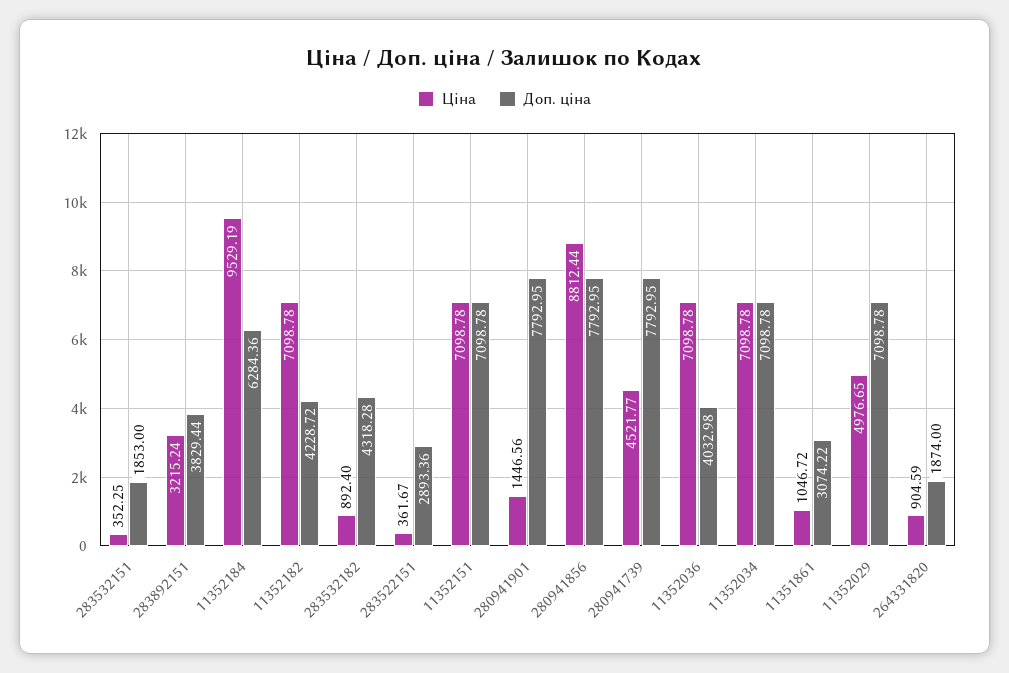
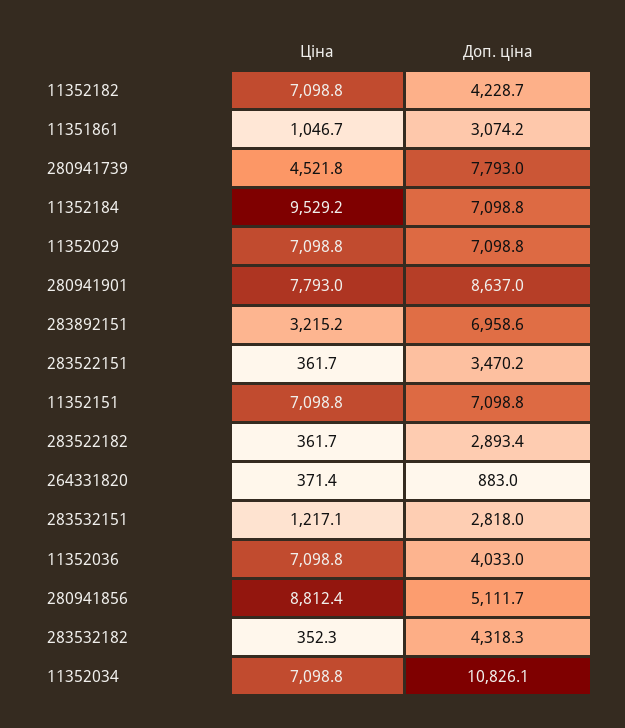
  {
    "Ціна": {
-     "283532151": 352.25,
+     "283532151": 1217.1,
      "283892151": 3215.24,
      "11352184": 9529.19,
      "11352182": 7098.78,
-     "283532182": 892.4,
+     "283532182": 352.3,
      "283522151": 361.67,
      "11352151": 7098.78,
-     "280941901": 1446.56,
+     "280941901": 7793,
      "280941856": 8812.44,
      "280941739": 4521.77,
      "11352036": 7098.78,
      "11352034": 7098.78,
      "11351861": 1046.72,
-     "11352029": 4976.65,
+     "11352029": 7098.8,
-     "264331820": 904.59
+     "264331820": 371.4,
+     "283522182": 361.7
    },
    "Доп. ціна": {
-     "283532151": 1853,
+     "283532151": 2818,
-     "283892151": 3829.44,
+     "283892151": 6958.6,
-     "11352184": 6284.36,
+     "11352184": 7098.8,
      "11352182": 4228.72,
      "283532182": 4318.28,
-     "283522151": 2893.36,
+     "283522151": 3470.2,
      "11352151": 7098.78,
-     "280941901": 7792.95,
+     "280941901": 8637,
-     "280941856": 7792.95,
+     "280941856": 5111.7,
      "280941739": 7792.95,
      "11352036": 4032.98,
-     "11352034": 7098.78,
+     "11352034": 10826.1,
      "11351861": 3074.22,
      "11352029": 7098.78,
-     "264331820": 1874
+     "264331820": 883,
+     "283522182": 2893.4
    }
  }

